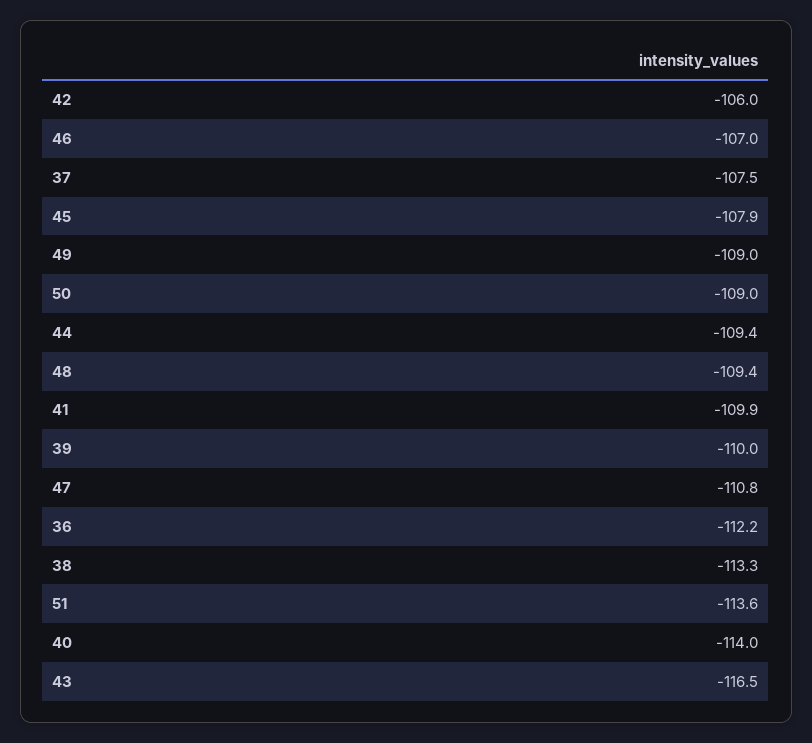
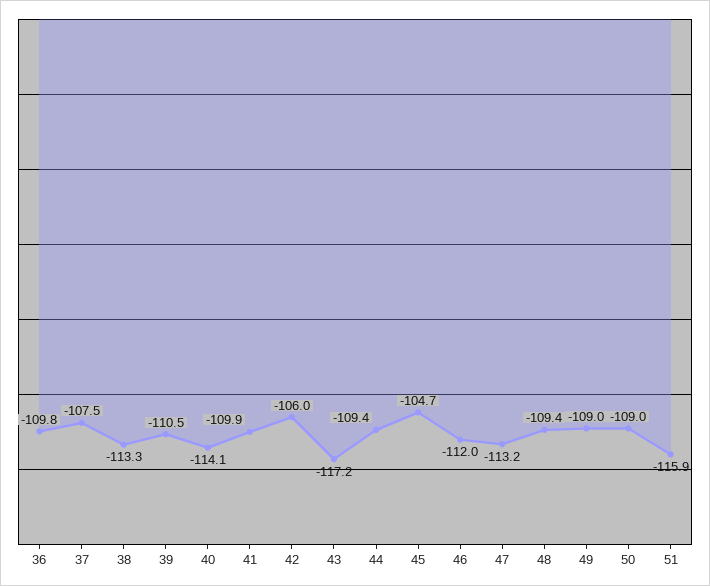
  {
    "42": -106,
-   "46": -107,
+   "46": -112,
    "37": -107.5,
-   "45": -107.9,
+   "45": -104.7,
    "49": -109,
    "50": -109,
    "44": -109.4,
    "48": -109.4,
    "41": -109.9,
-   "39": -110,
+   "39": -110.5,
-   "47": -110.8,
+   "47": -113.2,
-   "36": -112.2,
+   "36": -109.8,
    "38": -113.3,
-   "51": -113.6,
+   "51": -115.9,
-   "40": -114,
+   "40": -114.1,
-   "43": -116.5
+   "43": -117.2
  }

